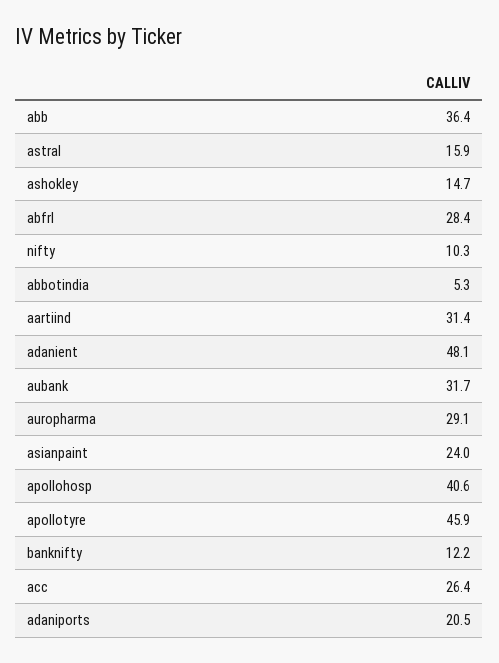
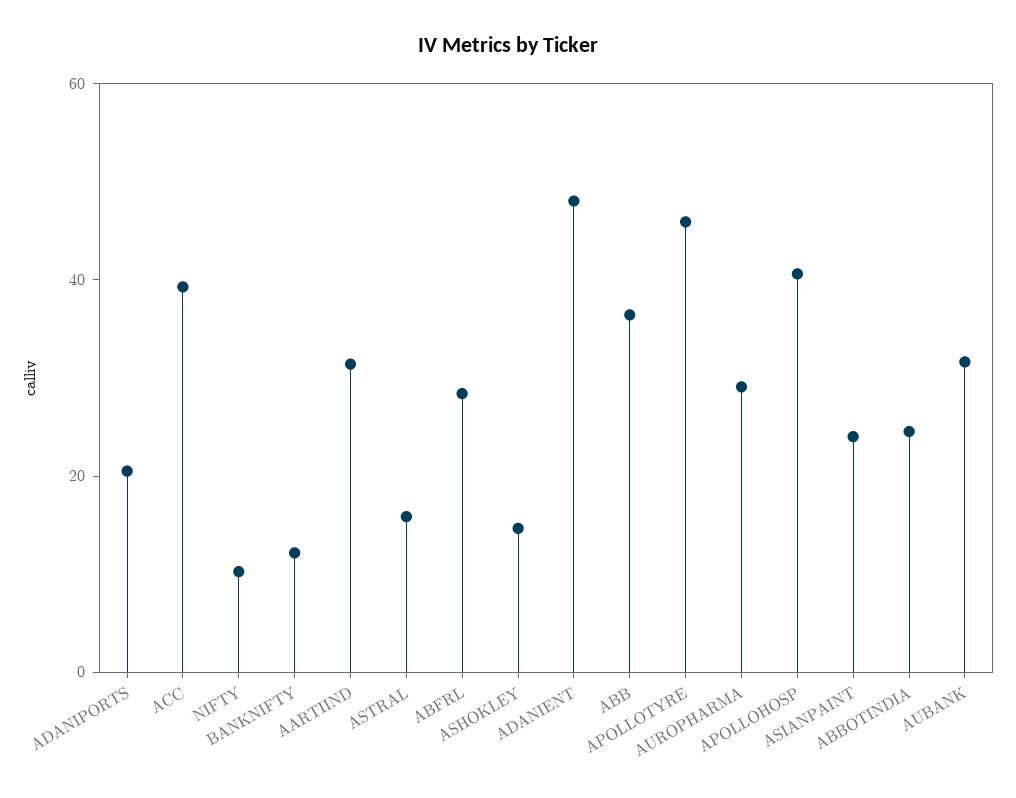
  {
    "abb": 36.4,
    "astral": 15.9,
    "ashokley": 14.7,
    "abfrl": 28.4,
    "nifty": 10.3,
-   "abbotindia": 5.3,
+   "abbotindia": 25,
    "aartiind": 31.4,
    "adanient": 48.1,
    "aubank": 31.7,
    "auropharma": 29.1,
    "asianpaint": 24,
    "apollohosp": 40.6,
    "apollotyre": 45.9,
    "banknifty": 12.2,
-   "acc": 26.4,
+   "acc": 40,
    "adaniports": 20.5
  }

